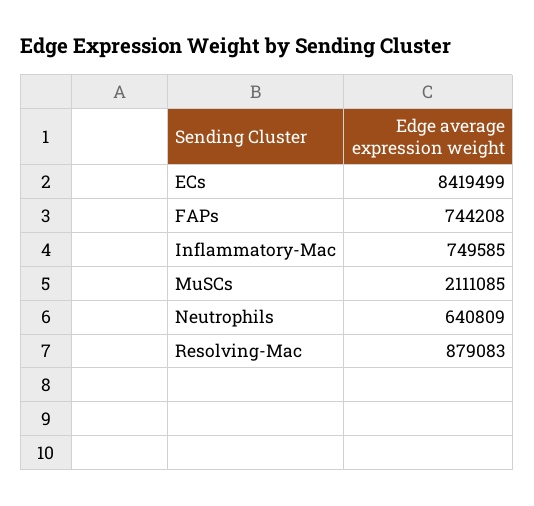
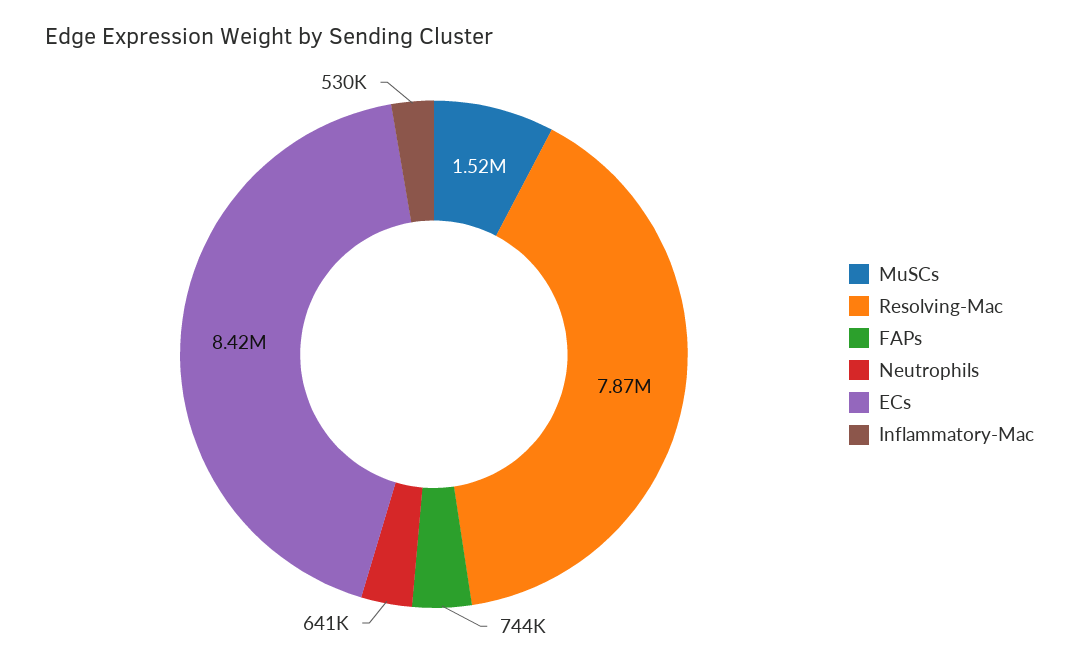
  {
    "ECs": 8419499,
    "FAPs": 744208,
-   "Inflammatory-Mac": 749585,
+   "Inflammatory-Mac": 530000,
-   "MuSCs": 2111085,
+   "MuSCs": 1520000,
    "Neutrophils": 640809,
-   "Resolving-Mac": 879083
+   "Resolving-Mac": 7870000
  }

